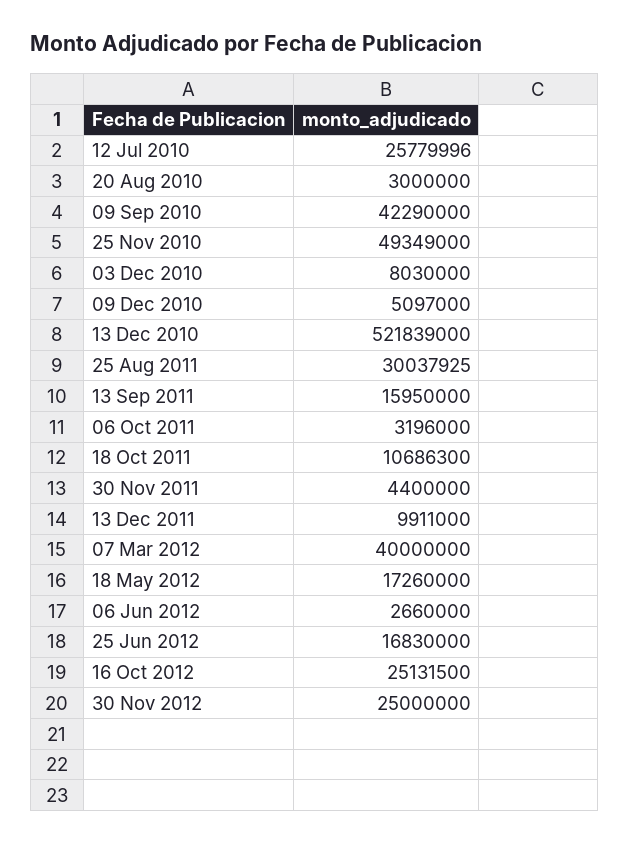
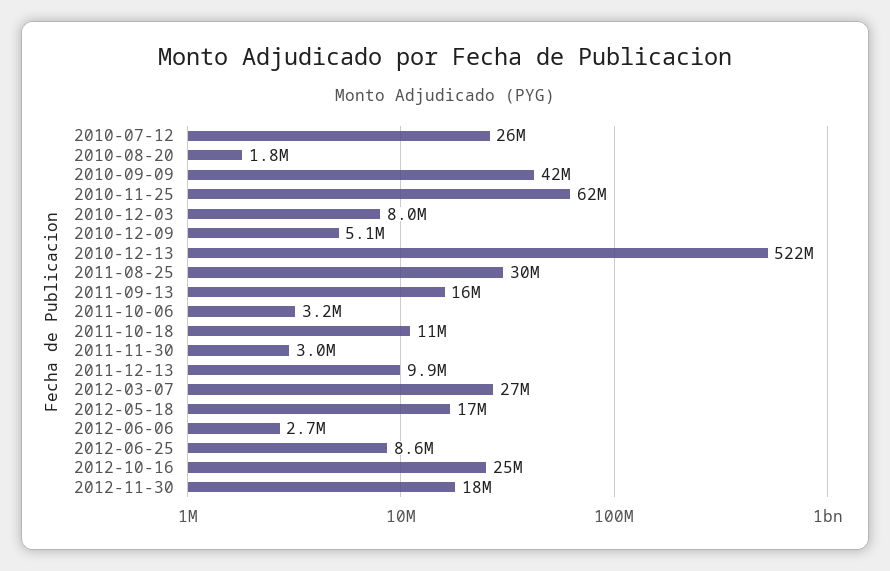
  {
    "12 Jul 2010": 25779996,
-   "20 Aug 2010": 3000000,
+   "20 Aug 2010": 1800000,
    "09 Sep 2010": 42290000,
-   "25 Nov 2010": 49349000,
+   "25 Nov 2010": 62000000,
    "03 Dec 2010": 8030000,
    "09 Dec 2010": 5097000,
    "13 Dec 2010": 521839000,
    "25 Aug 2011": 30037925,
    "13 Sep 2011": 15950000,
    "06 Oct 2011": 3196000,
    "18 Oct 2011": 10686300,
-   "30 Nov 2011": 4400000,
+   "30 Nov 2011": 3000000,
    "13 Dec 2011": 9911000,
-   "07 Mar 2012": 40000000,
+   "07 Mar 2012": 27000000,
    "18 May 2012": 17260000,
    "06 Jun 2012": 2660000,
-   "25 Jun 2012": 16830000,
+   "25 Jun 2012": 8600000,
    "16 Oct 2012": 25131500,
-   "30 Nov 2012": 25000000
+   "30 Nov 2012": 18000000
  }

